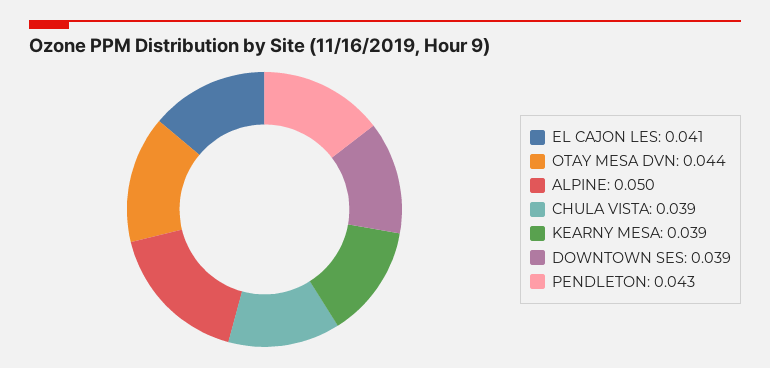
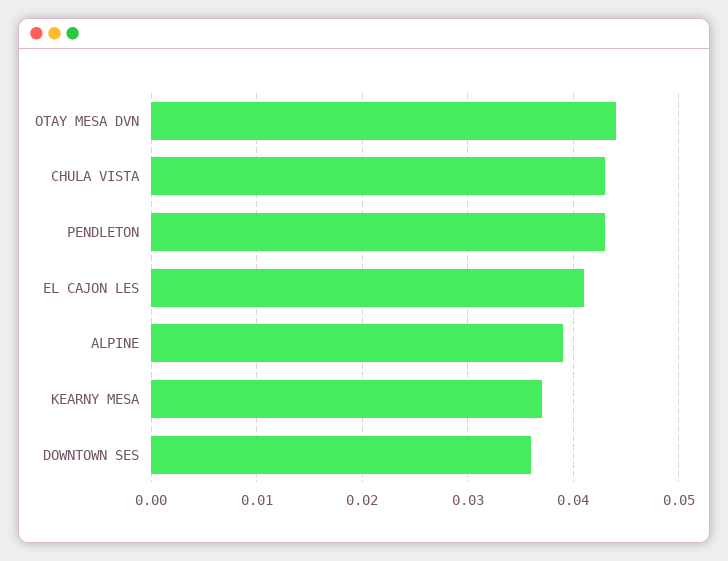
  {
    "EL CAJON LES": 0.041,
    "OTAY MESA DVN": 0.044,
-   "ALPINE": 0.05,
+   "ALPINE": 0.039,
-   "CHULA VISTA": 0.039,
+   "CHULA VISTA": 0.043,
-   "KEARNY MESA": 0.039,
+   "KEARNY MESA": 0.037,
-   "DOWNTOWN SES": 0.039,
+   "DOWNTOWN SES": 0.036,
    "PENDLETON": 0.043
  }

